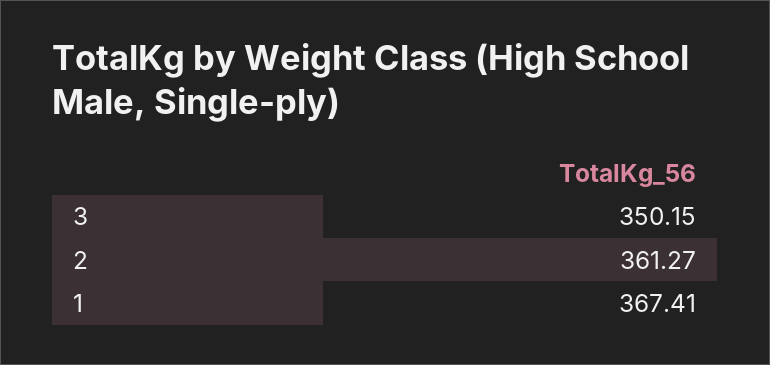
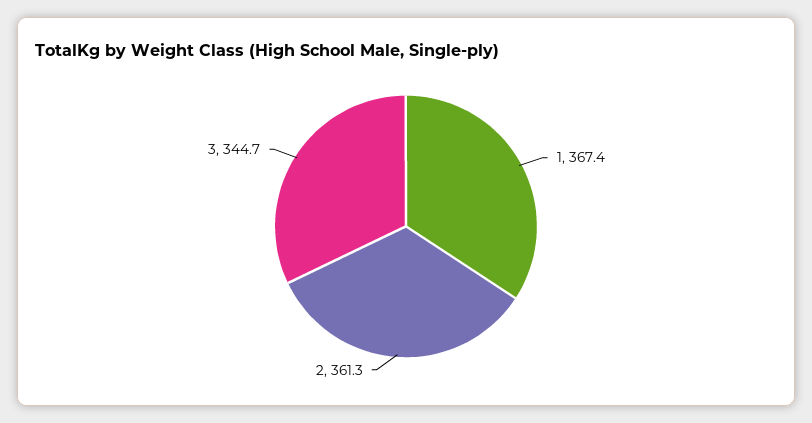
  {
-   "3": 350.15,
+   "3": 344.7,
    "2": 361.27,
    "1": 367.41
  }

